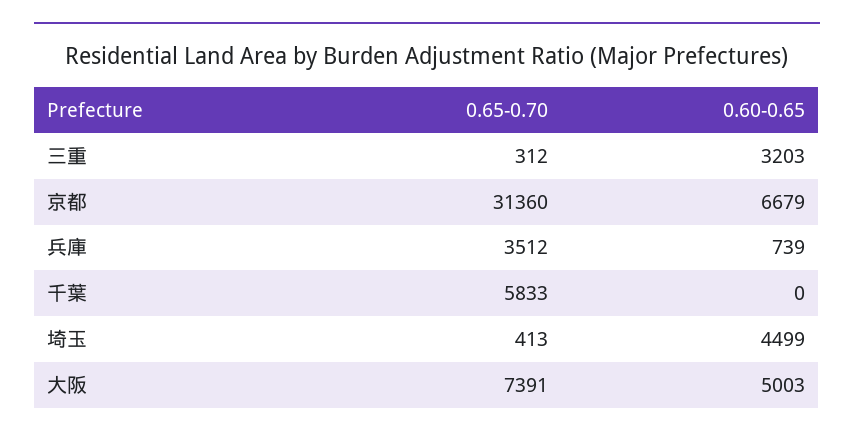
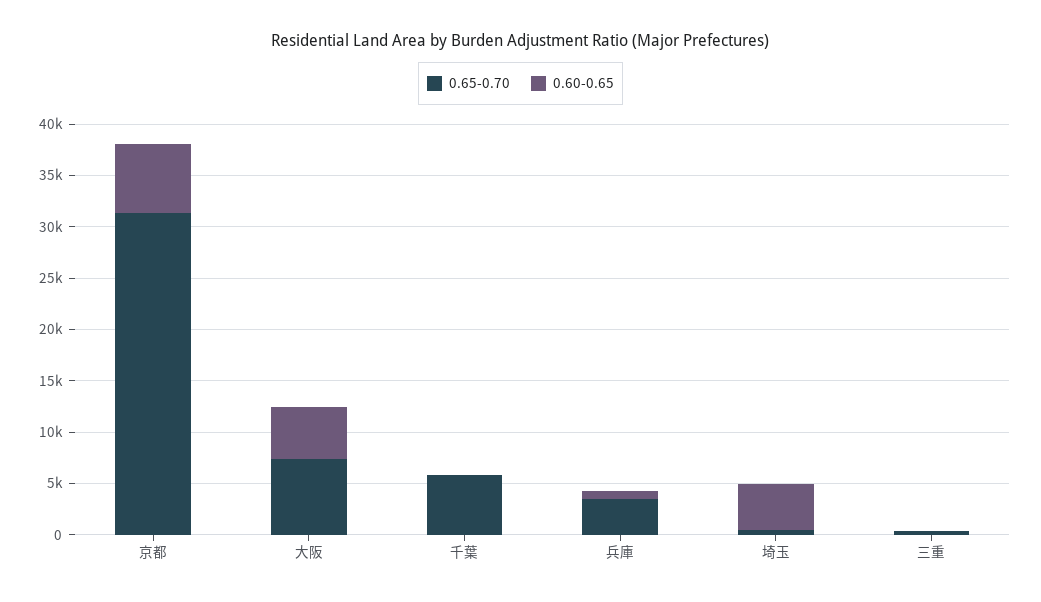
  {
    "0.65-0.70": {
      "三重": 312,
      "京都": 31360,
      "兵庫": 3512,
      "千葉": 5833,
      "埼玉": 413,
      "大阪": 7391
    },
    "0.60-0.65": {
-     "三重": 3203,
+     "三重": 0,
      "京都": 6679,
      "兵庫": 739,
      "千葉": 0,
      "埼玉": 4499,
      "大阪": 5003
    }
  }

